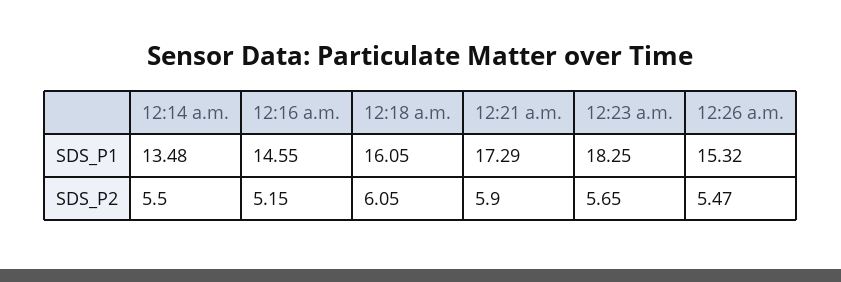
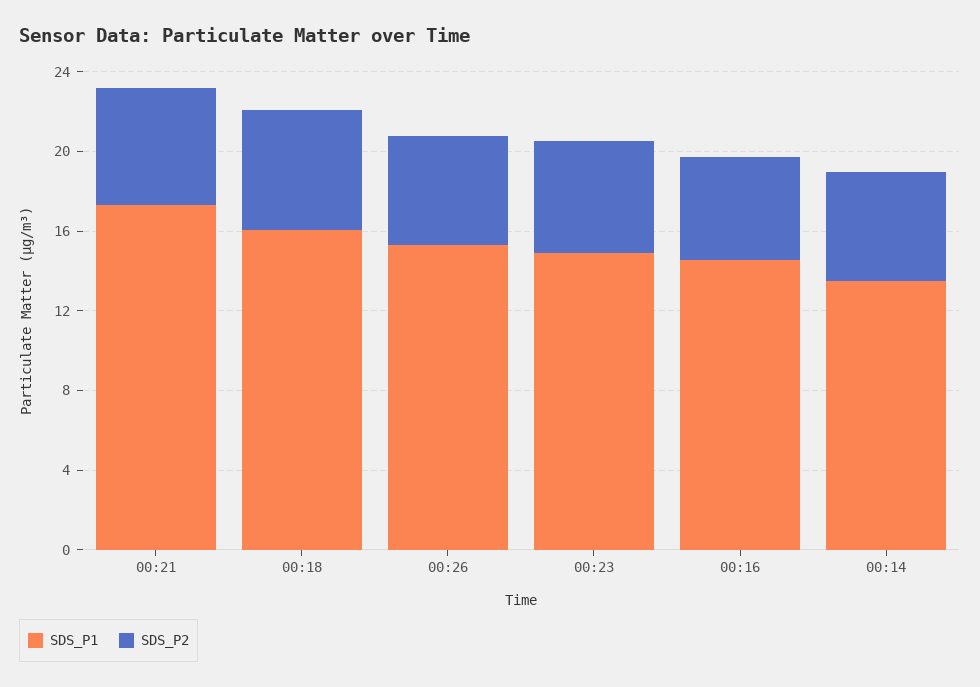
  {
    "SDS_P1": {
      "12:14 a.m.": 13.48,
      "12:16 a.m.": 14.55,
      "12:18 a.m.": 16.05,
      "12:21 a.m.": 17.29,
-     "12:23 a.m.": 18.25,
+     "12:23 a.m.": 15,
      "12:26 a.m.": 15.32
    },
    "SDS_P2": {
      "12:14 a.m.": 5.5,
      "12:16 a.m.": 5.15,
      "12:18 a.m.": 6.05,
      "12:21 a.m.": 5.9,
      "12:23 a.m.": 5.65,
      "12:26 a.m.": 5.47
    }
  }

